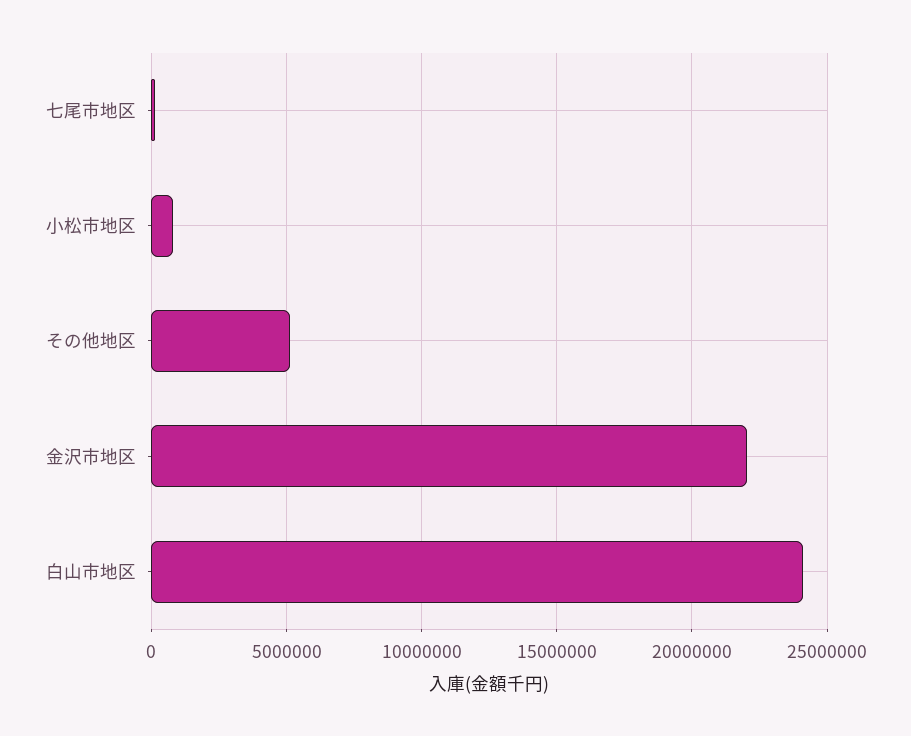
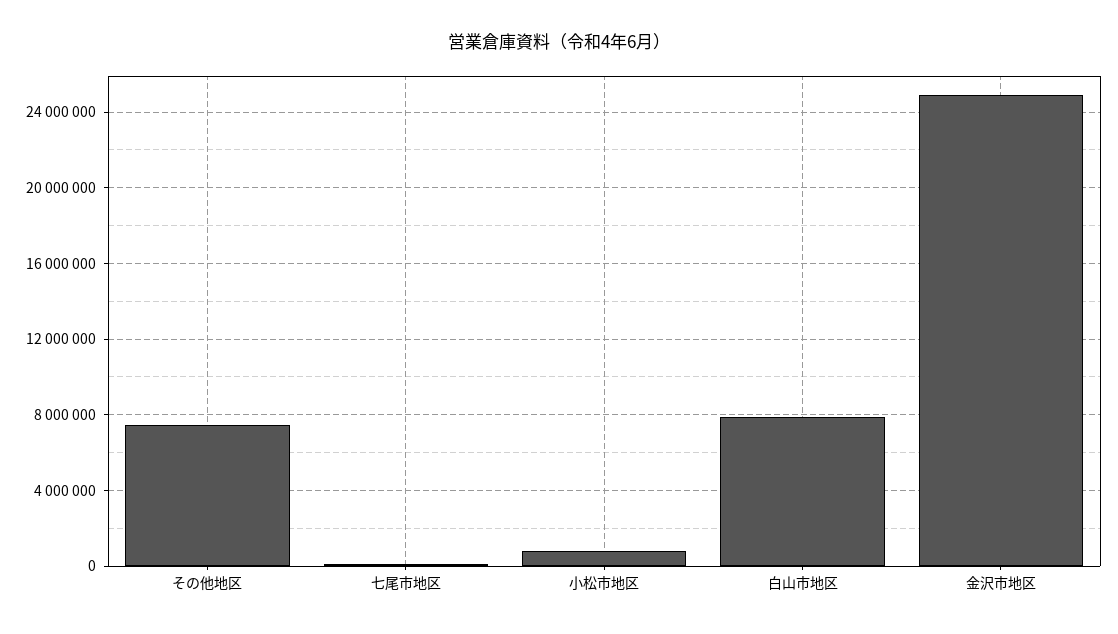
  {
    "七尾市地区": 0,
    "小松市地区": 1000000,
-   "その他地区": 5000000,
+   "その他地区": 7500000,
-   "金沢市地区": 22000000,
+   "金沢市地区": 25000000,
-   "白山市地区": 24000000
+   "白山市地区": 8000000
  }

